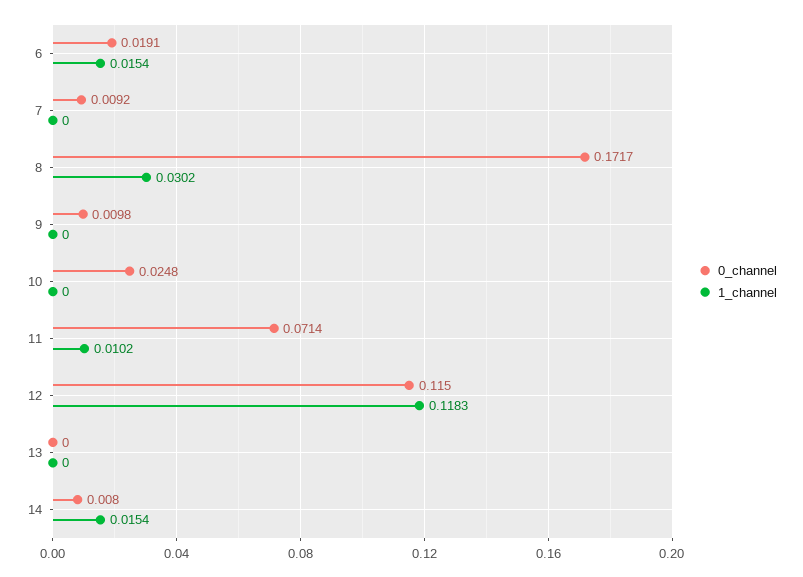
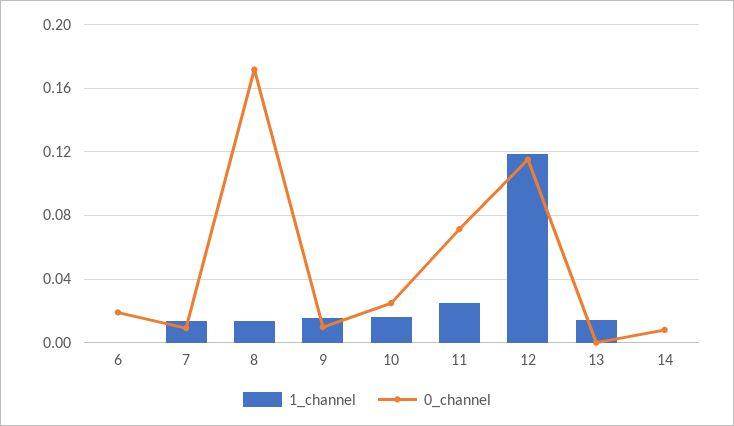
  {
    "0_channel": {
      "6": 0.0191,
      "7": 0.0092,
      "8": 0.1717,
      "9": 0.0098,
      "10": 0.0248,
      "11": 0.0714,
      "12": 0.115,
      "13": 0,
      "14": 0.008
    },
    "1_channel": {
-     "6": 0.0154,
+     "6": 0,
-     "7": 0,
+     "7": 0.015,
-     "8": 0.0302,
+     "8": 0.015,
-     "9": 0,
+     "9": 0.015,
-     "10": 0,
+     "10": 0.015,
-     "11": 0.0102,
+     "11": 0.025,
      "12": 0.1183,
-     "13": 0,
+     "13": 0.015,
-     "14": 0.0154
+     "14": 0
    }
  }

